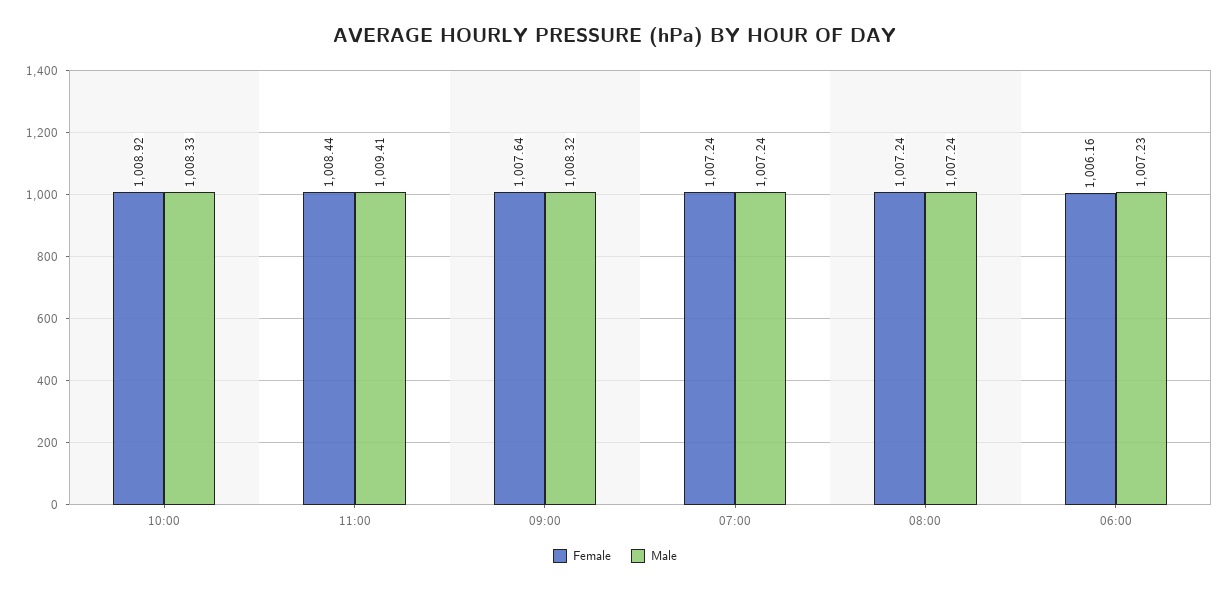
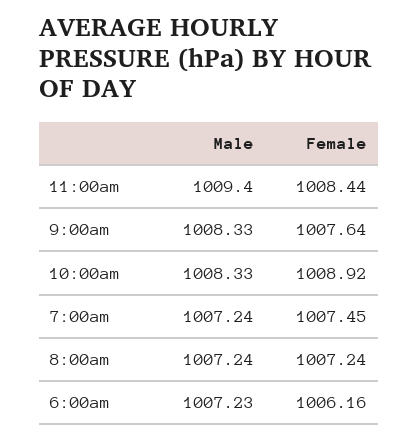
  {
    "Female": {
      "10:00": 1008.92,
      "11:00": 1008.44,
      "09:00": 1007.64,
-     "07:00": 1007.24,
+     "07:00": 1007.45,
      "08:00": 1007.24,
      "06:00": 1006.16
    },
    "Male": {
      "10:00": 1008.33,
-     "11:00": 1009.41,
+     "11:00": 1009.4,
-     "09:00": 1008.32,
+     "09:00": 1008.33,
      "07:00": 1007.24,
      "08:00": 1007.24,
      "06:00": 1007.23
    }
  }

